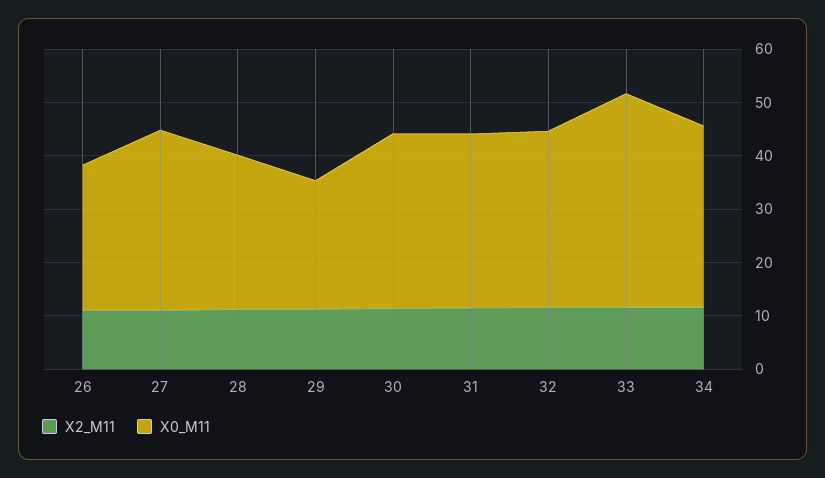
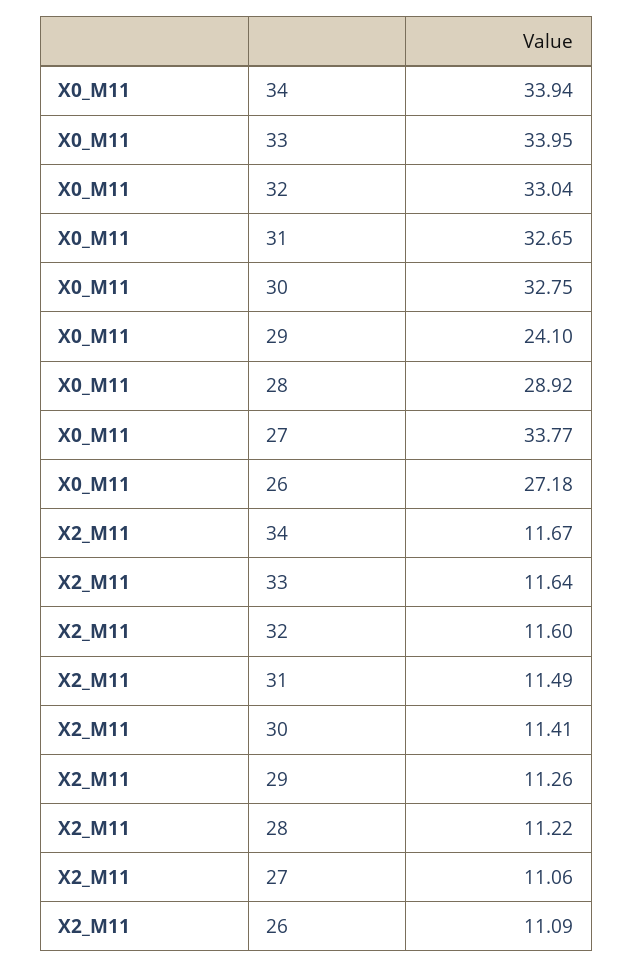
  {
    "X2_M11": {
      "26": 11.09,
      "27": 11.06,
      "28": 11.22,
      "29": 11.26,
      "30": 11.41,
      "31": 11.49,
      "32": 11.6,
      "33": 11.64,
      "34": 11.67
    },
    "X0_M11": {
      "26": 27.18,
      "27": 33.77,
      "28": 28.92,
      "29": 24.1,
      "30": 32.75,
      "31": 32.65,
      "32": 33.04,
-     "33": 40,
+     "33": 33.95,
      "34": 33.94
    }
  }

